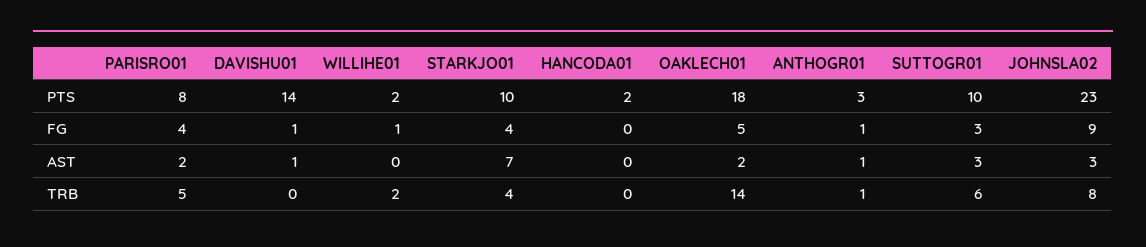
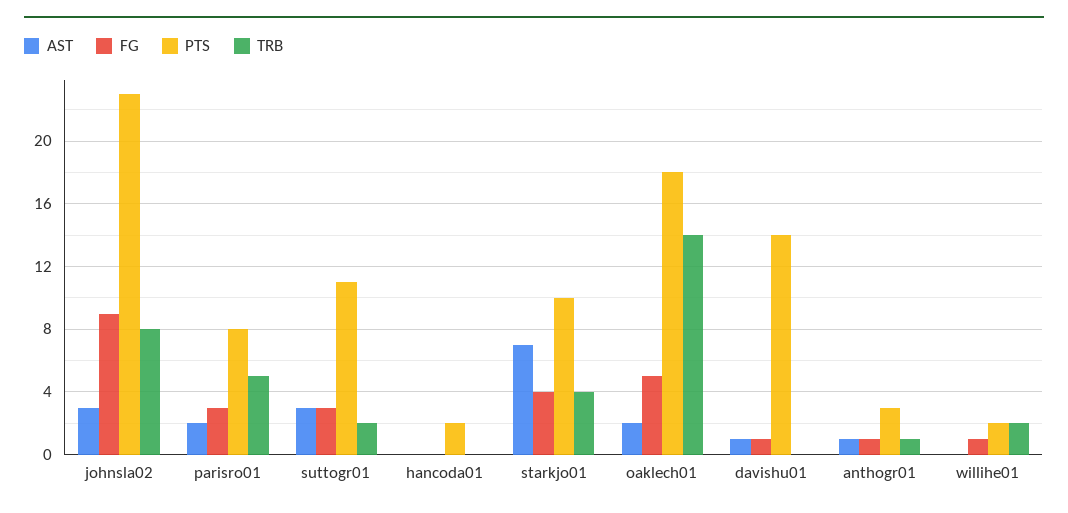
  {
    "PTS": {
      "PARISRO01": 8,
      "DAVISHU01": 14,
      "WILLIHE01": 2,
      "STARKJO01": 10,
      "HANCODA01": 2,
      "OAKLECH01": 18,
      "ANTHOGR01": 3,
-     "SUTTOGR01": 10,
+     "SUTTOGR01": 11,
      "JOHNSLA02": 23
    },
    "FG": {
-     "PARISRO01": 4,
+     "PARISRO01": 3,
      "DAVISHU01": 1,
      "WILLIHE01": 1,
      "STARKJO01": 4,
      "HANCODA01": 0,
      "OAKLECH01": 5,
      "ANTHOGR01": 1,
      "SUTTOGR01": 3,
      "JOHNSLA02": 9
    },
    "AST": {
      "PARISRO01": 2,
      "DAVISHU01": 1,
      "WILLIHE01": 0,
      "STARKJO01": 7,
      "HANCODA01": 0,
      "OAKLECH01": 2,
      "ANTHOGR01": 1,
      "SUTTOGR01": 3,
      "JOHNSLA02": 3
    },
    "TRB": {
      "PARISRO01": 5,
      "DAVISHU01": 0,
      "WILLIHE01": 2,
      "STARKJO01": 4,
      "HANCODA01": 0,
      "OAKLECH01": 14,
      "ANTHOGR01": 1,
-     "SUTTOGR01": 6,
+     "SUTTOGR01": 2,
      "JOHNSLA02": 8
    }
  }

